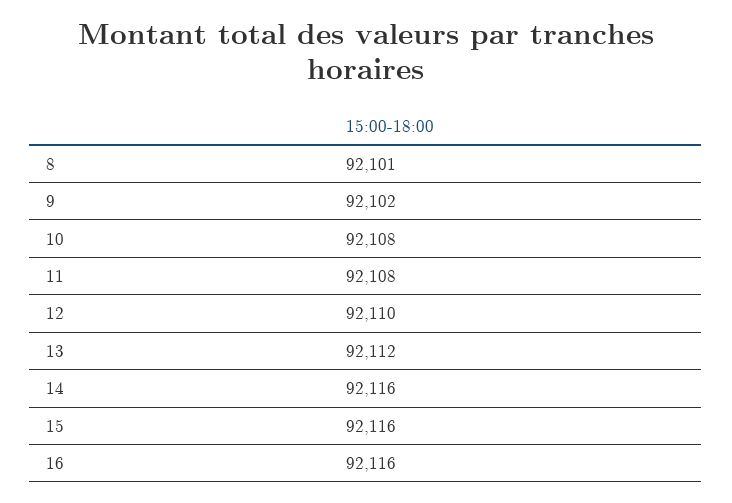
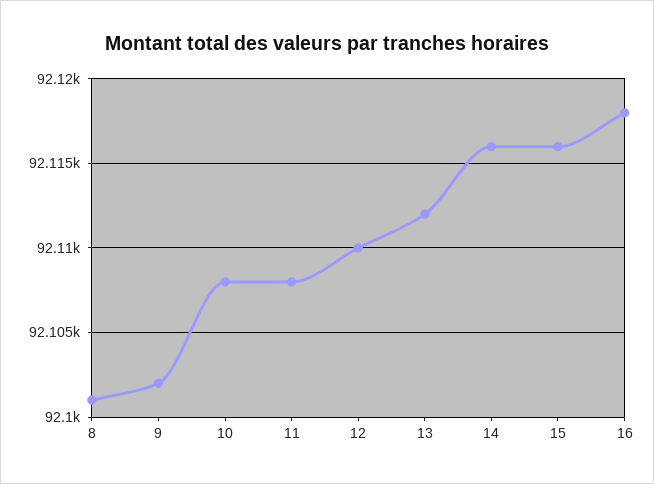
  {
    "8": 92101,
    "9": 92102,
    "10": 92108,
    "11": 92108,
    "12": 92110,
    "13": 92112,
    "14": 92116,
    "15": 92116,
-   "16": 92116
+   "16": 92118
  }

